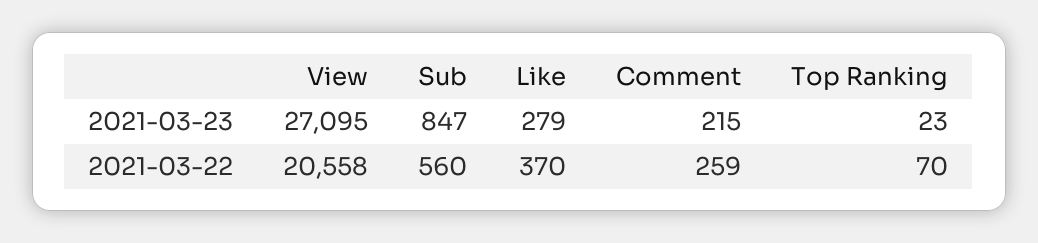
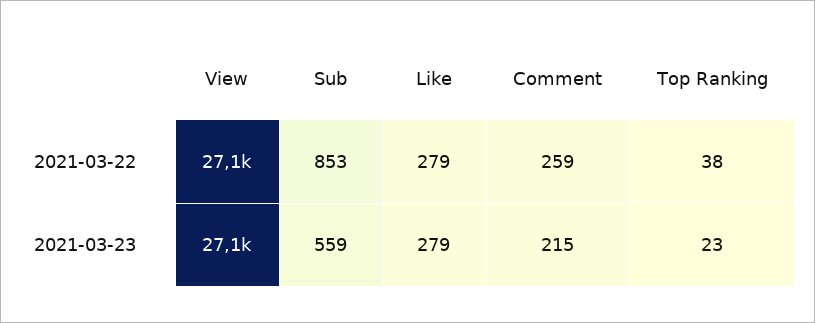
  {
    "View": {
      "2021-03-23": 27095,
-     "2021-03-22": 20558
+     "2021-03-22": 27100
    },
    "Sub": {
-     "2021-03-23": 847,
+     "2021-03-23": 559,
-     "2021-03-22": 560
+     "2021-03-22": 853
    },
    "Like": {
      "2021-03-23": 279,
-     "2021-03-22": 370
+     "2021-03-22": 279
    },
    "Comment": {
      "2021-03-23": 215,
      "2021-03-22": 259
    },
    "Top Ranking": {
      "2021-03-23": 23,
-     "2021-03-22": 70
+     "2021-03-22": 38
    }
  }

